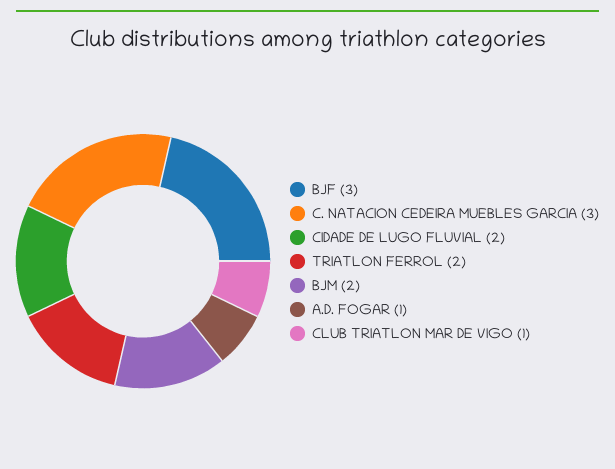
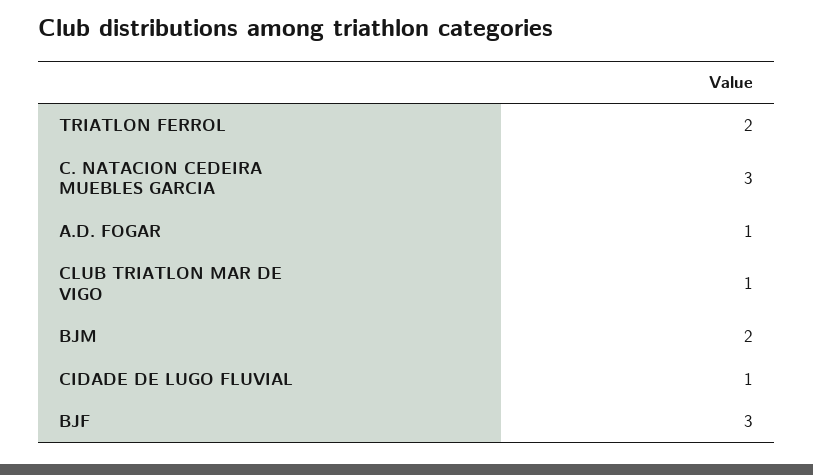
  {
    "BJF": 3,
    "C. NATACION CEDEIRA MUEBLES GARCIA": 3,
-   "CIDADE DE LUGO FLUVIAL": 2,
+   "CIDADE DE LUGO FLUVIAL": 1,
    "TRIATLON FERROL": 2,
    "BJM": 2,
    "A.D. FOGAR": 1,
    "CLUB TRIATLON MAR DE VIGO": 1
  }

